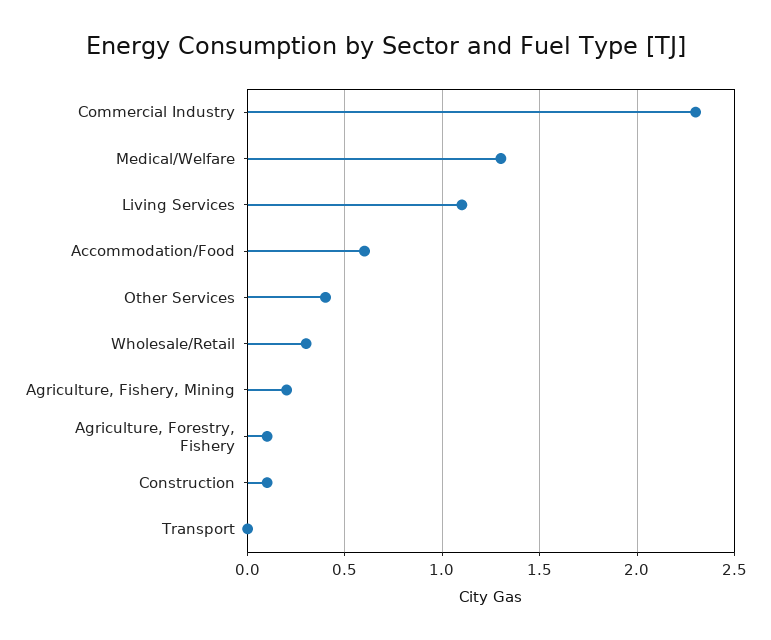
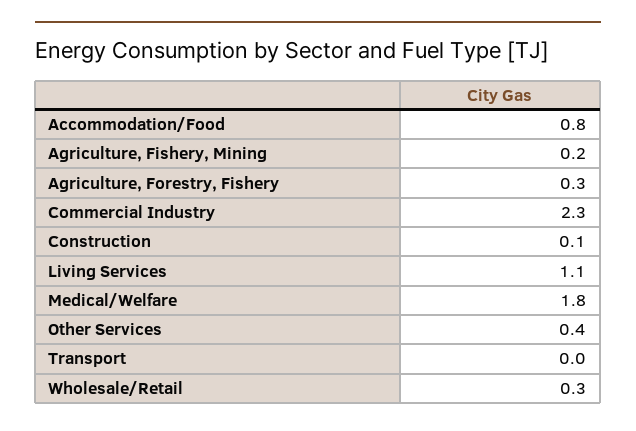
  {
    "Commercial Industry": 2.3,
-   "Medical/Welfare": 1.3,
+   "Medical/Welfare": 1.8,
    "Living Services": 1.1,
-   "Accommodation/Food": 0.6,
+   "Accommodation/Food": 0.8,
    "Other Services": 0.4,
    "Wholesale/Retail": 0.3,
    "Agriculture, Fishery, Mining": 0.2,
-   "Agriculture, Forestry, Fishery": 0.1,
+   "Agriculture, Forestry, Fishery": 0.3,
    "Construction": 0.1,
    "Transport": 0
  }

